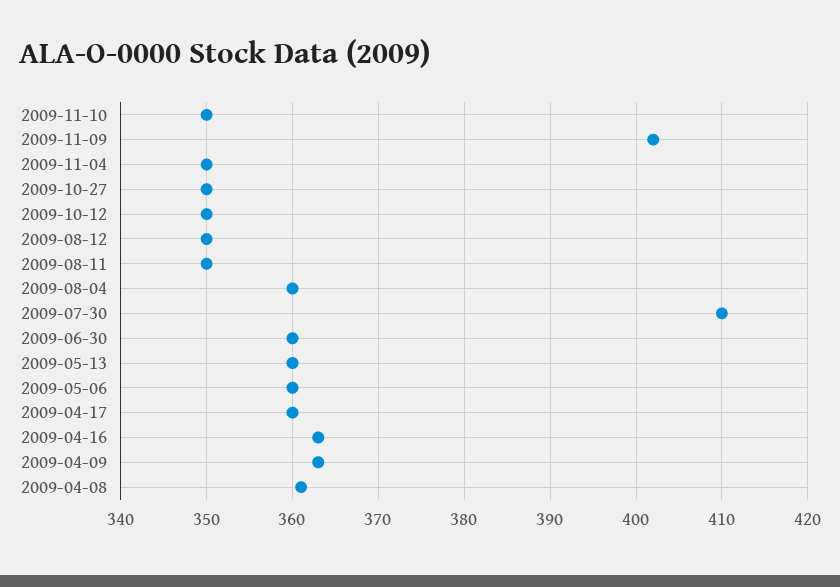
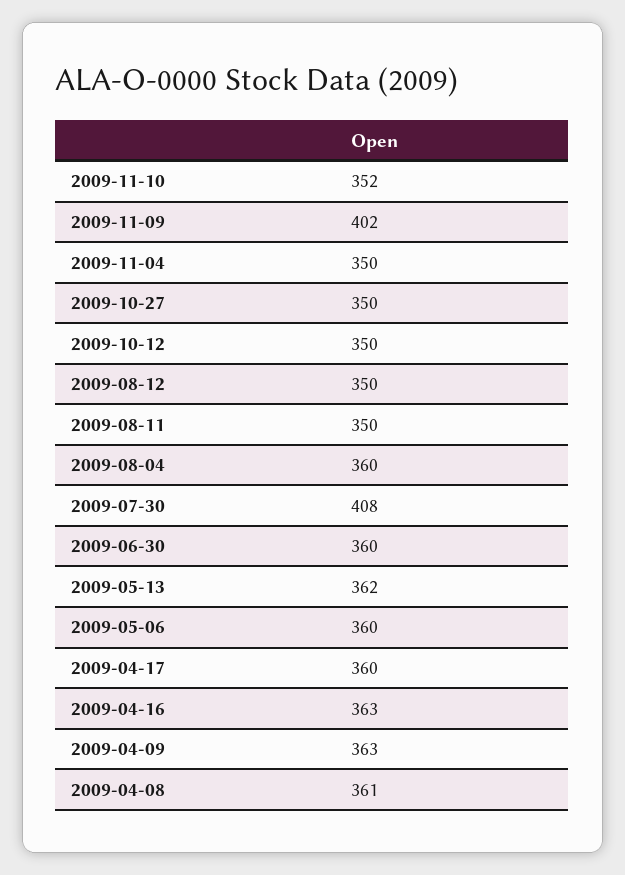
  {
-   "2009-11-10": 350,
+   "2009-11-10": 352,
    "2009-11-09": 402,
    "2009-11-04": 350,
    "2009-10-27": 350,
    "2009-10-12": 350,
    "2009-08-12": 350,
    "2009-08-11": 350,
    "2009-08-04": 360,
-   "2009-07-30": 410,
+   "2009-07-30": 408,
    "2009-06-30": 360,
-   "2009-05-13": 360,
+   "2009-05-13": 362,
    "2009-05-06": 360,
    "2009-04-17": 360,
    "2009-04-16": 363,
    "2009-04-09": 363,
    "2009-04-08": 361
  }

